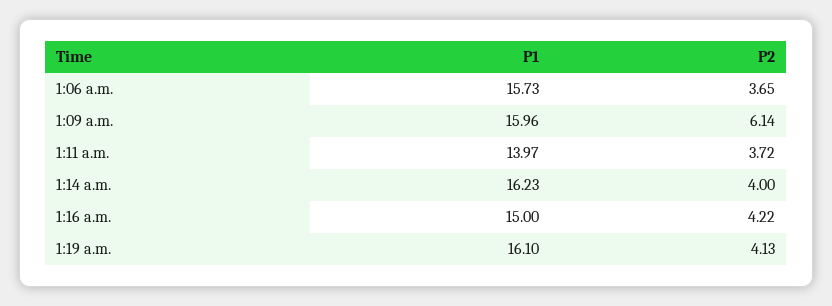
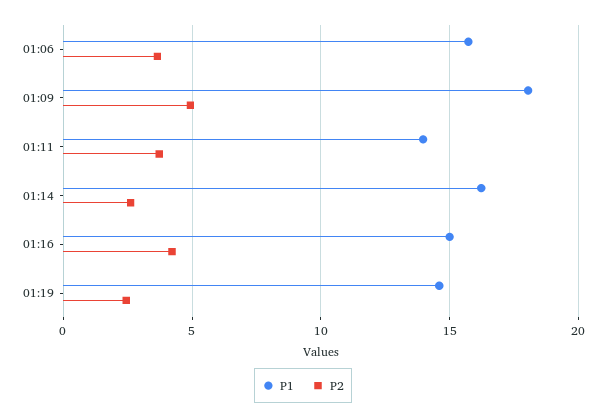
  {
    "P1": {
      "1:06 a.m.": 15.73,
-     "1:09 a.m.": 15.96,
+     "1:09 a.m.": 18,
      "1:11 a.m.": 13.97,
      "1:14 a.m.": 16.23,
      "1:16 a.m.": 15,
-     "1:19 a.m.": 16.1
+     "1:19 a.m.": 14.5
    },
    "P2": {
      "1:06 a.m.": 3.65,
-     "1:09 a.m.": 6.14,
+     "1:09 a.m.": 5,
      "1:11 a.m.": 3.72,
-     "1:14 a.m.": 4,
+     "1:14 a.m.": 2.5,
      "1:16 a.m.": 4.22,
-     "1:19 a.m.": 4.13
+     "1:19 a.m.": 2.5
    }
  }

